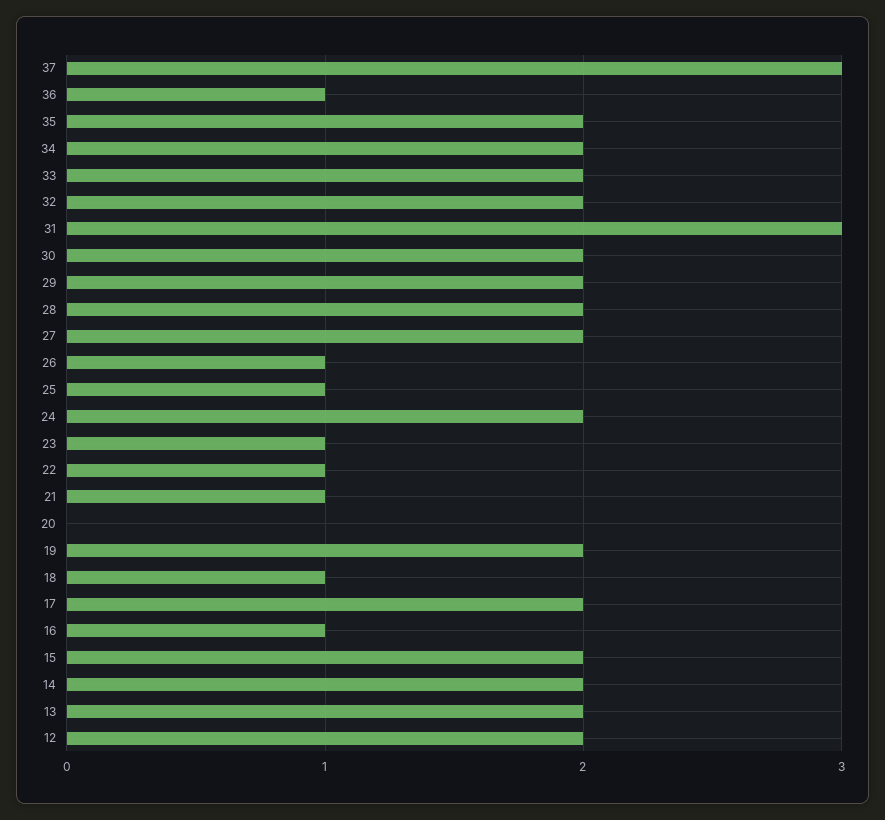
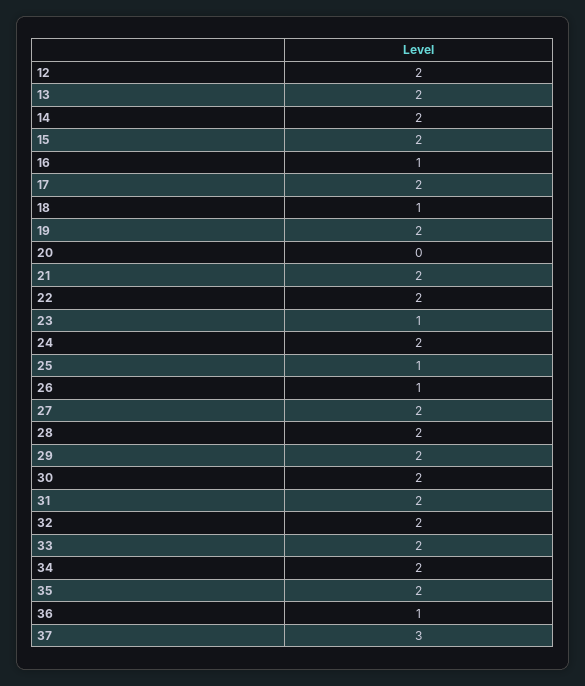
  {
    "37": 3,
    "36": 1,
    "35": 2,
    "34": 2,
    "33": 2,
    "32": 2,
-   "31": 3,
+   "31": 2,
    "30": 2,
    "29": 2,
    "28": 2,
    "27": 2,
    "26": 1,
    "25": 1,
    "24": 2,
    "23": 1,
-   "22": 1,
+   "22": 2,
-   "21": 1,
+   "21": 2,
    "20": 0,
    "19": 2,
    "18": 1,
    "17": 2,
    "16": 1,
    "15": 2,
    "14": 2,
    "13": 2,
    "12": 2
  }

